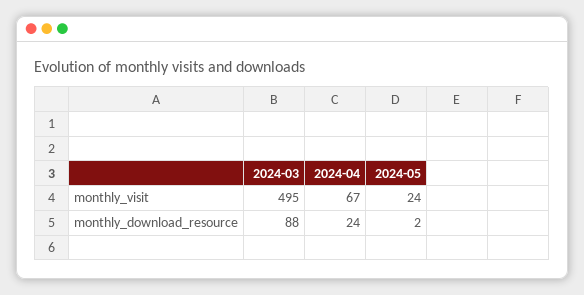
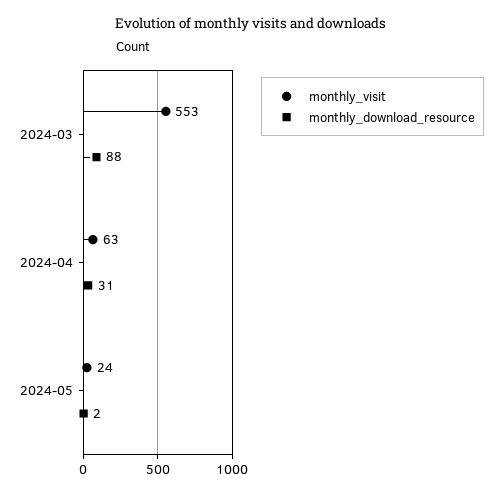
  {
    "monthly_visit": {
-     "2024-03": 495,
+     "2024-03": 553,
-     "2024-04": 67,
+     "2024-04": 63,
      "2024-05": 24
    },
    "monthly_download_resource": {
      "2024-03": 88,
-     "2024-04": 24,
+     "2024-04": 31,
      "2024-05": 2
    }
  }

